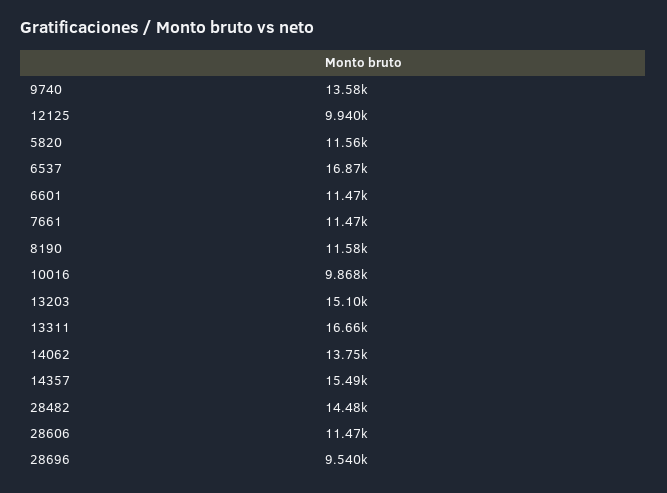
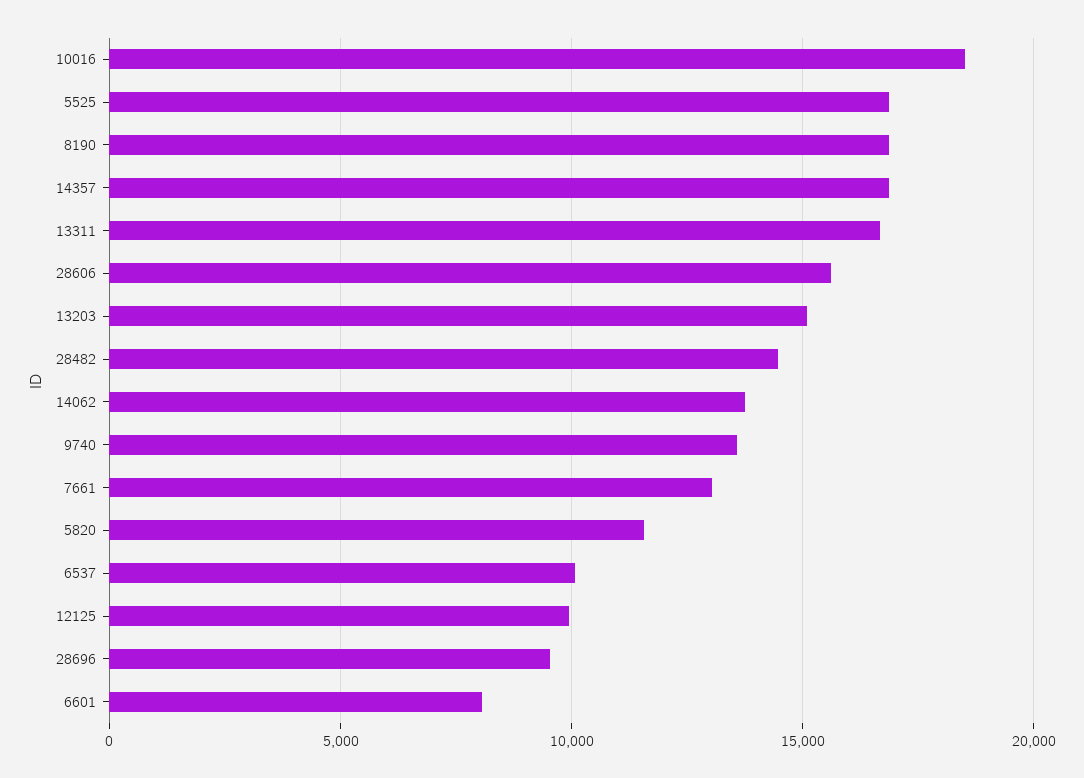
  {
    "9740": 13580,
    "12125": 9940,
    "5820": 11560,
-   "6537": 16870,
+   "6537": 10000,
-   "6601": 11470,
+   "6601": 8000,
-   "7661": 11470,
+   "7661": 13000,
-   "8190": 11580,
+   "8190": 17000,
-   "10016": 9868,
+   "10016": 18500,
    "13203": 15100,
    "13311": 16660,
    "14062": 13750,
-   "14357": 15490,
+   "14357": 17000,
    "28482": 14480,
-   "28606": 11470,
+   "28606": 15500,
-   "28696": 9540
+   "28696": 9540,
+   "5525": 17000
  }

